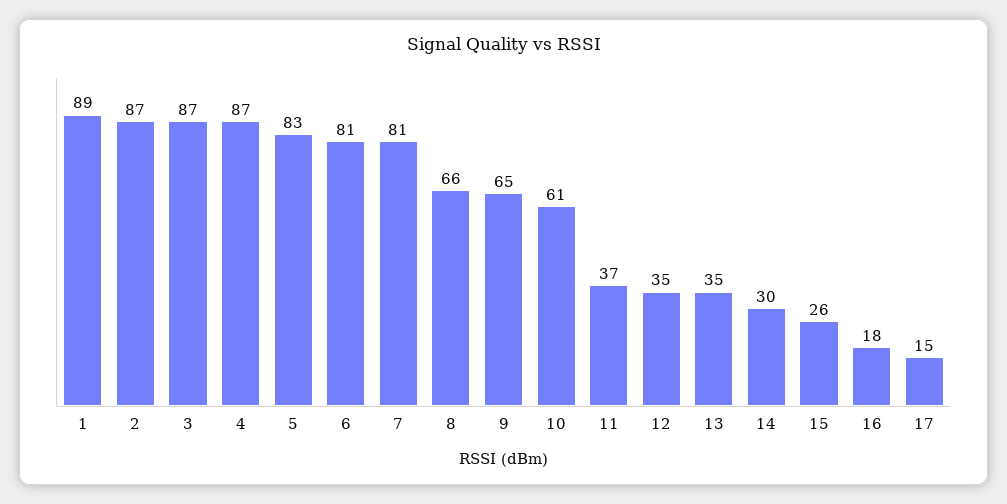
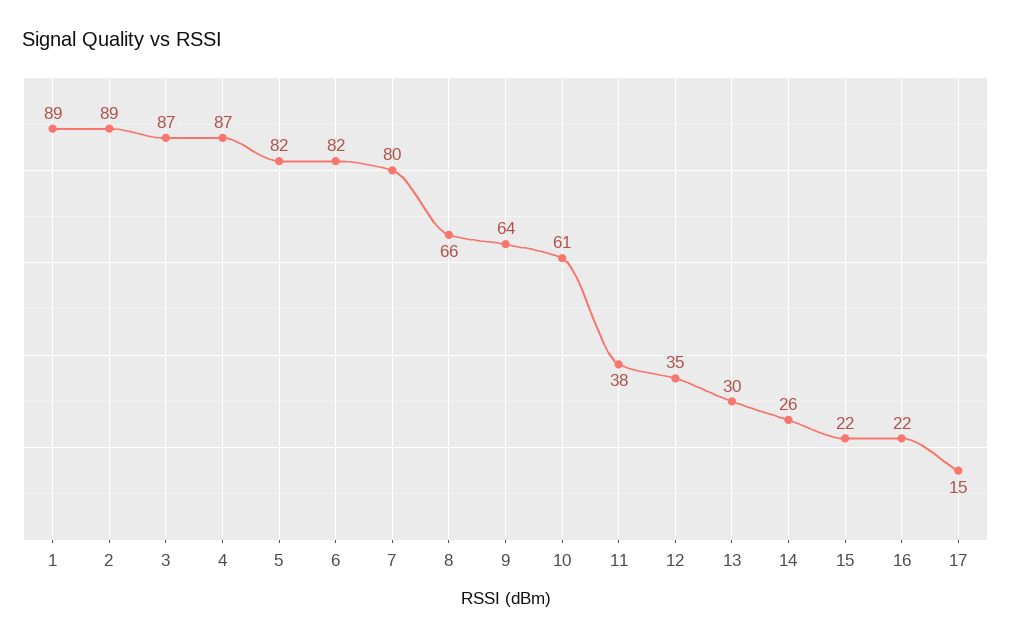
  {
    "1": 89,
-   "2": 87,
+   "2": 89,
    "3": 87,
    "4": 87,
-   "5": 83,
+   "5": 82,
-   "6": 81,
+   "6": 82,
-   "7": 81,
+   "7": 80,
    "8": 66,
-   "9": 65,
+   "9": 64,
    "10": 61,
-   "11": 37,
+   "11": 38,
    "12": 35,
-   "13": 35,
+   "13": 30,
-   "14": 30,
+   "14": 26,
-   "15": 26,
+   "15": 22,
-   "16": 18,
+   "16": 22,
    "17": 15
  }

